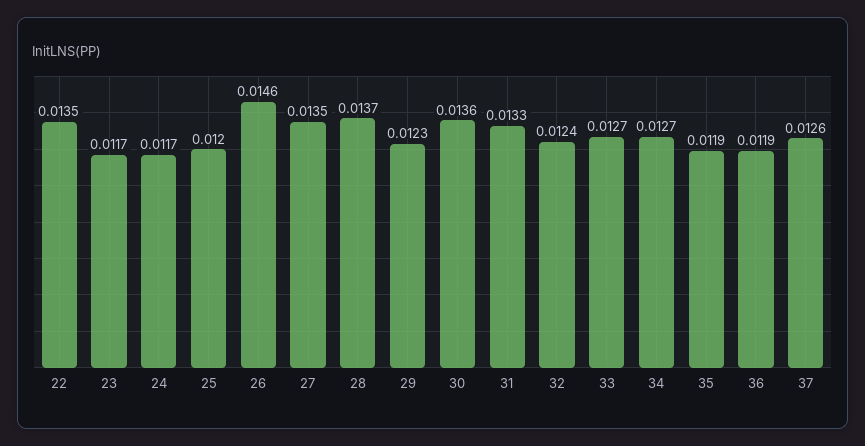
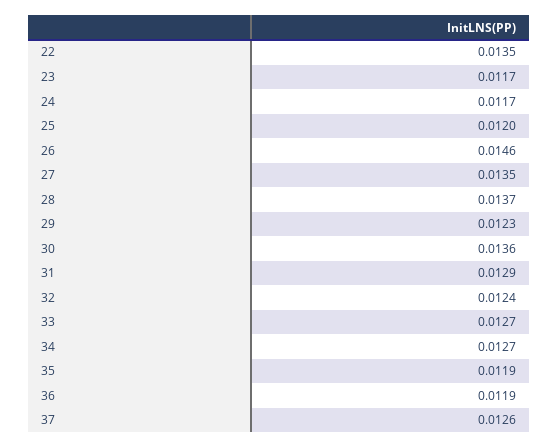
  {
    "22": 0.0135,
    "23": 0.0117,
    "24": 0.0117,
    "25": 0.012,
    "26": 0.0146,
    "27": 0.0135,
    "28": 0.0137,
    "29": 0.0123,
    "30": 0.0136,
-   "31": 0.0133,
+   "31": 0.0129,
    "32": 0.0124,
    "33": 0.0127,
    "34": 0.0127,
    "35": 0.0119,
    "36": 0.0119,
    "37": 0.0126
  }

